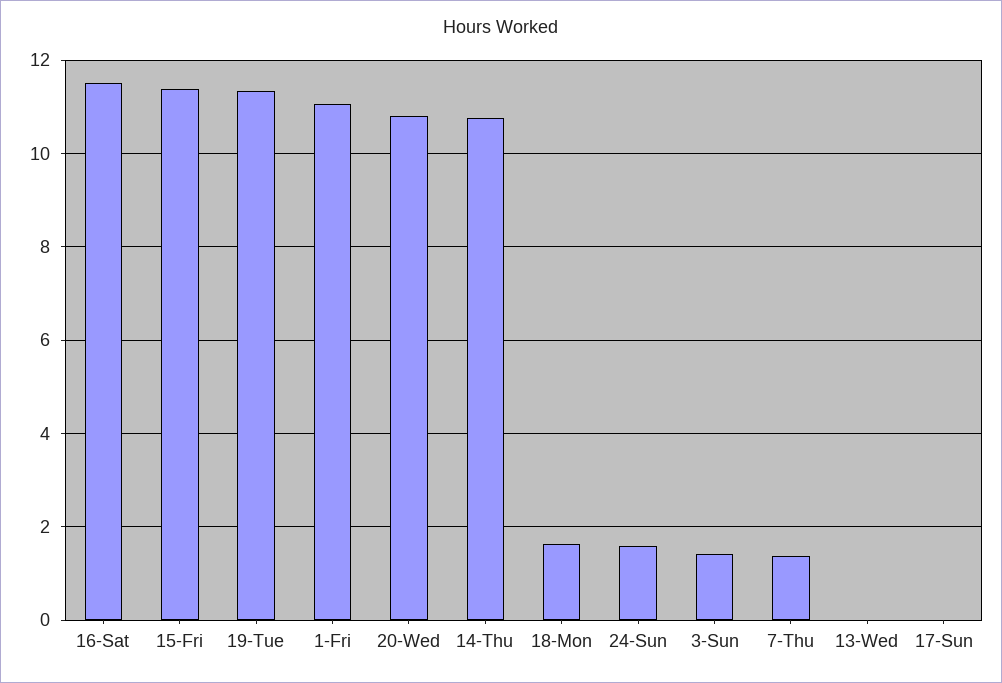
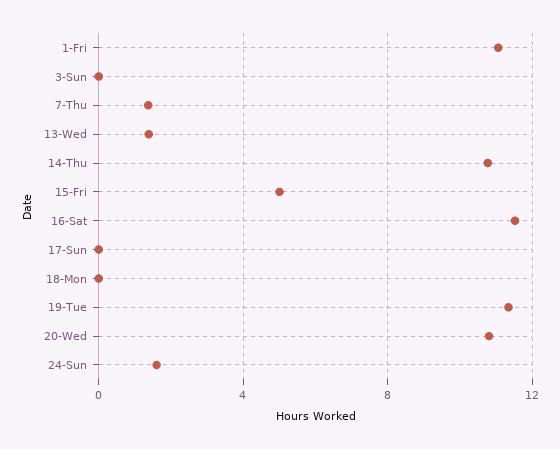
  {
    "16-Sat": 11.6,
-   "15-Fri": 11.4,
+   "15-Fri": 5,
    "19-Tue": 11.4,
    "1-Fri": 11,
    "20-Wed": 10.8,
    "14-Thu": 10.8,
-   "18-Mon": 1.6,
+   "18-Mon": 0,
    "24-Sun": 1.6,
-   "3-Sun": 1.4,
+   "3-Sun": 0,
    "7-Thu": 1.4,
-   "13-Wed": 0,
+   "13-Wed": 1.5,
    "17-Sun": 0
  }

